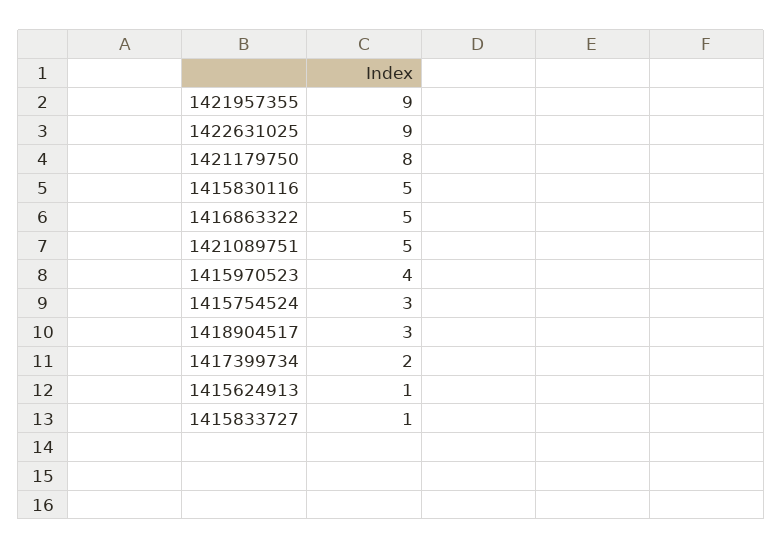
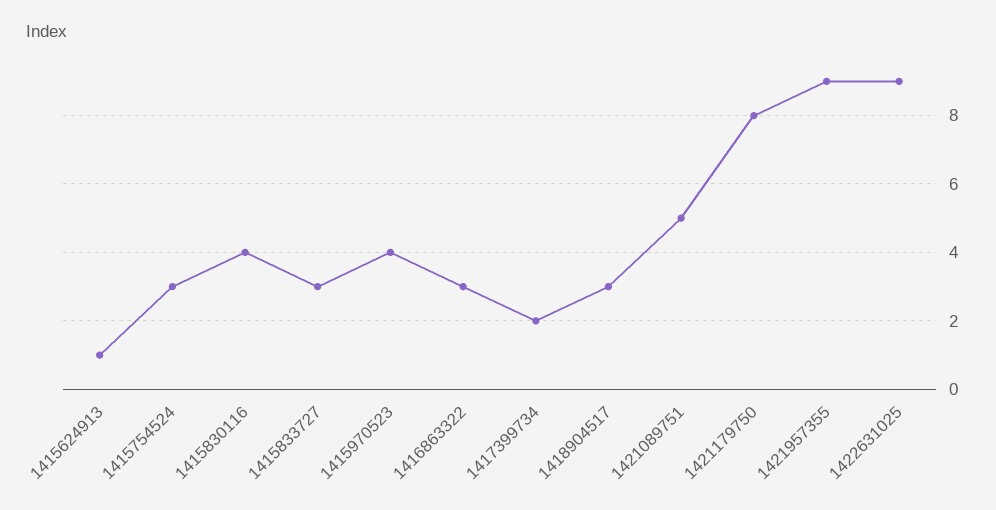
  {
    "1421957355": 9,
    "1422631025": 9,
    "1421179750": 8,
-   "1415830116": 5,
+   "1415830116": 4,
-   "1416863322": 5,
+   "1416863322": 3,
    "1421089751": 5,
    "1415970523": 4,
    "1415754524": 3,
    "1418904517": 3,
    "1417399734": 2,
    "1415624913": 1,
-   "1415833727": 1
+   "1415833727": 3
  }

